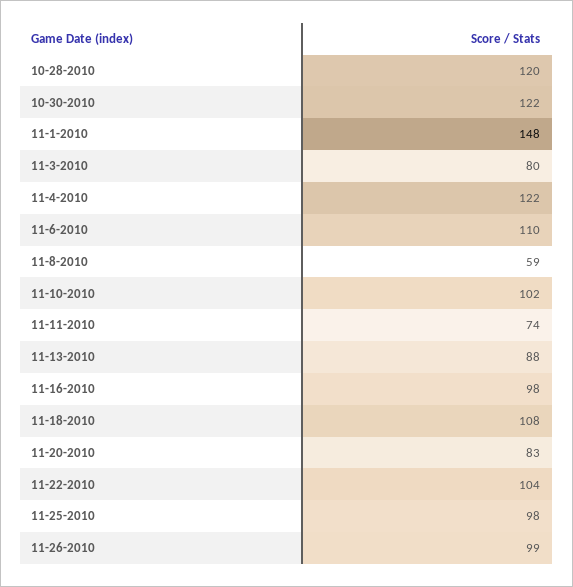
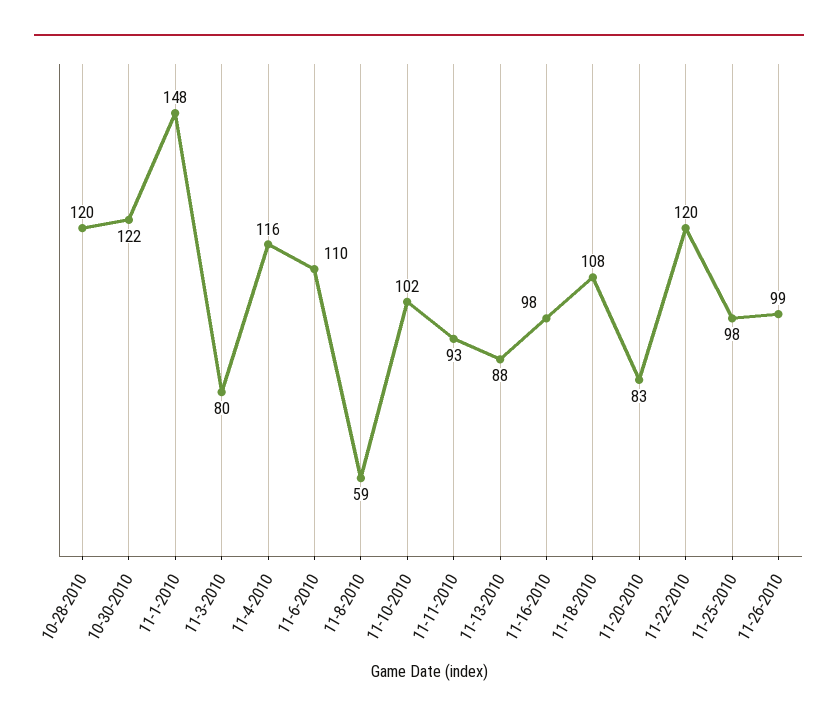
  {
    "10-28-2010": 120,
    "10-30-2010": 122,
    "11-1-2010": 148,
    "11-3-2010": 80,
-   "11-4-2010": 122,
+   "11-4-2010": 116,
    "11-6-2010": 110,
    "11-8-2010": 59,
    "11-10-2010": 102,
-   "11-11-2010": 74,
+   "11-11-2010": 93,
    "11-13-2010": 88,
    "11-16-2010": 98,
    "11-18-2010": 108,
    "11-20-2010": 83,
-   "11-22-2010": 104,
+   "11-22-2010": 120,
    "11-25-2010": 98,
    "11-26-2010": 99
  }

